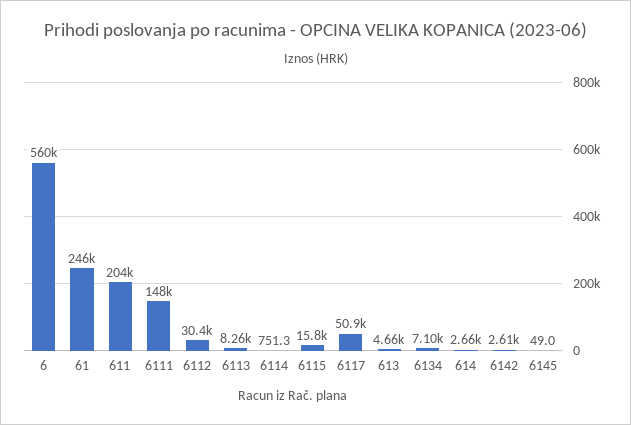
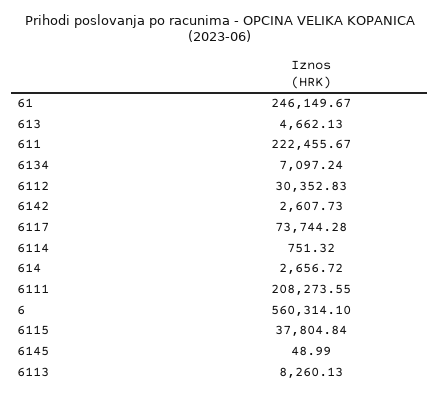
  {
    "6": 560314.1,
    "61": 246149.67,
-   "611": 204000,
+   "611": 222455.67,
-   "6111": 148000,
+   "6111": 208273.55,
    "6112": 30352.83,
    "6113": 8260.13,
    "6114": 751.32,
-   "6115": 15800,
+   "6115": 37804.84,
-   "6117": 50900,
+   "6117": 73744.28,
    "613": 4662.13,
    "6134": 7097.24,
    "614": 2656.72,
    "6142": 2607.73,
    "6145": 48.99
  }

